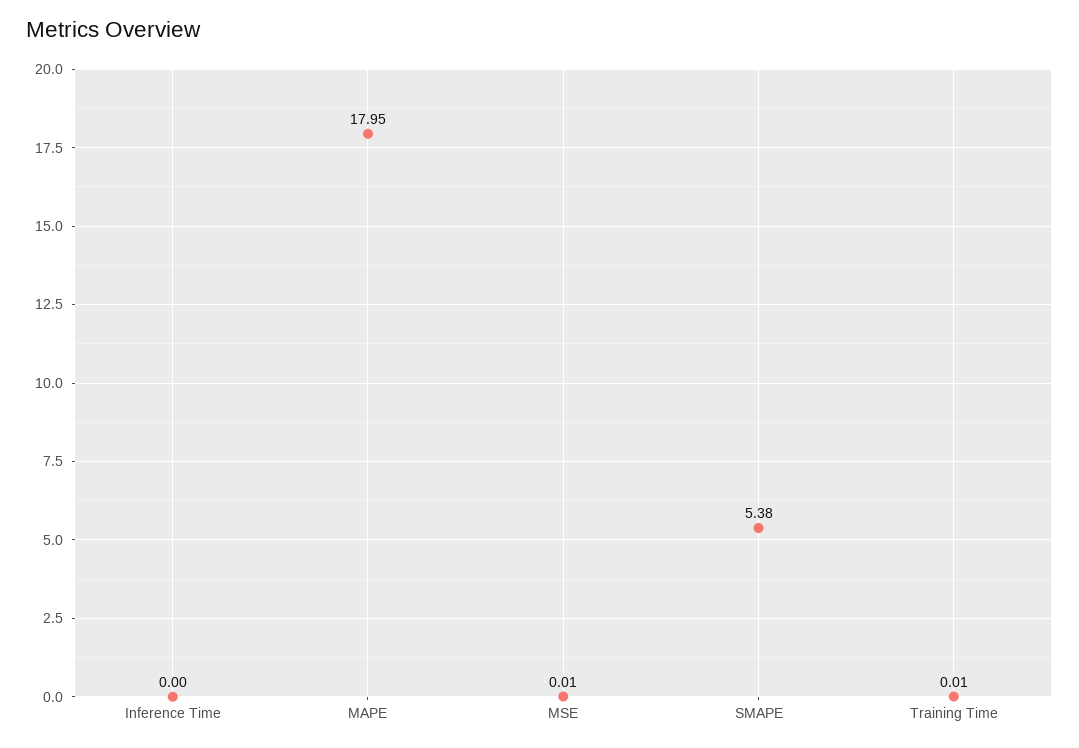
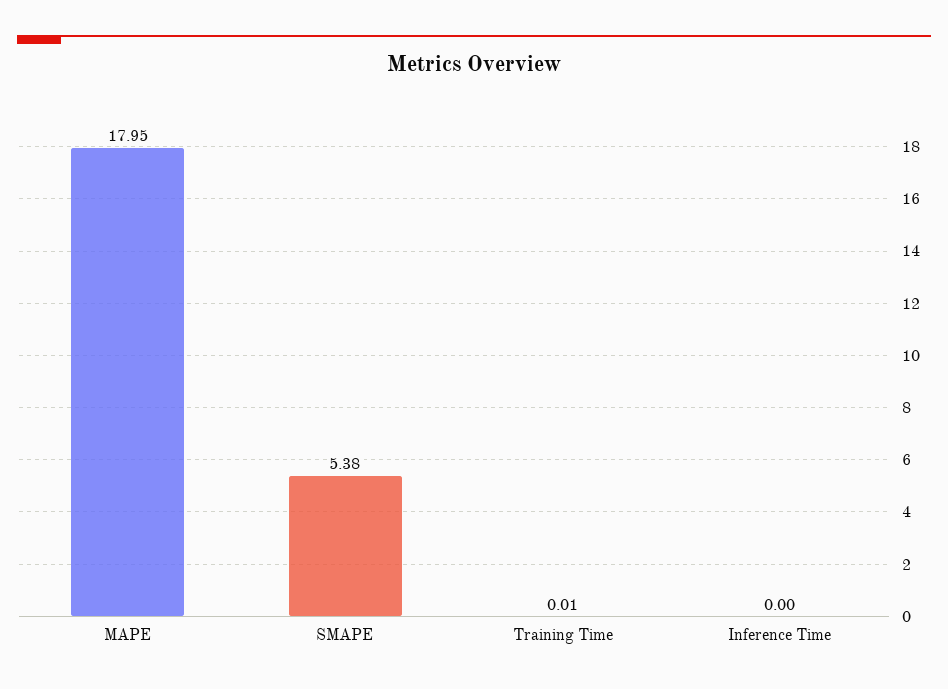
  {
    "Inference Time": 0,
    "MAPE": 17.95,
-   "MSE": 0.01,
    "SMAPE": 5.38,
    "Training Time": 0.01
  }

